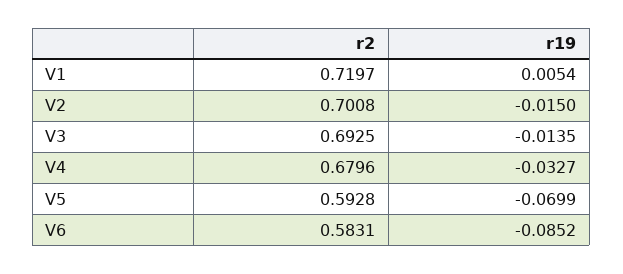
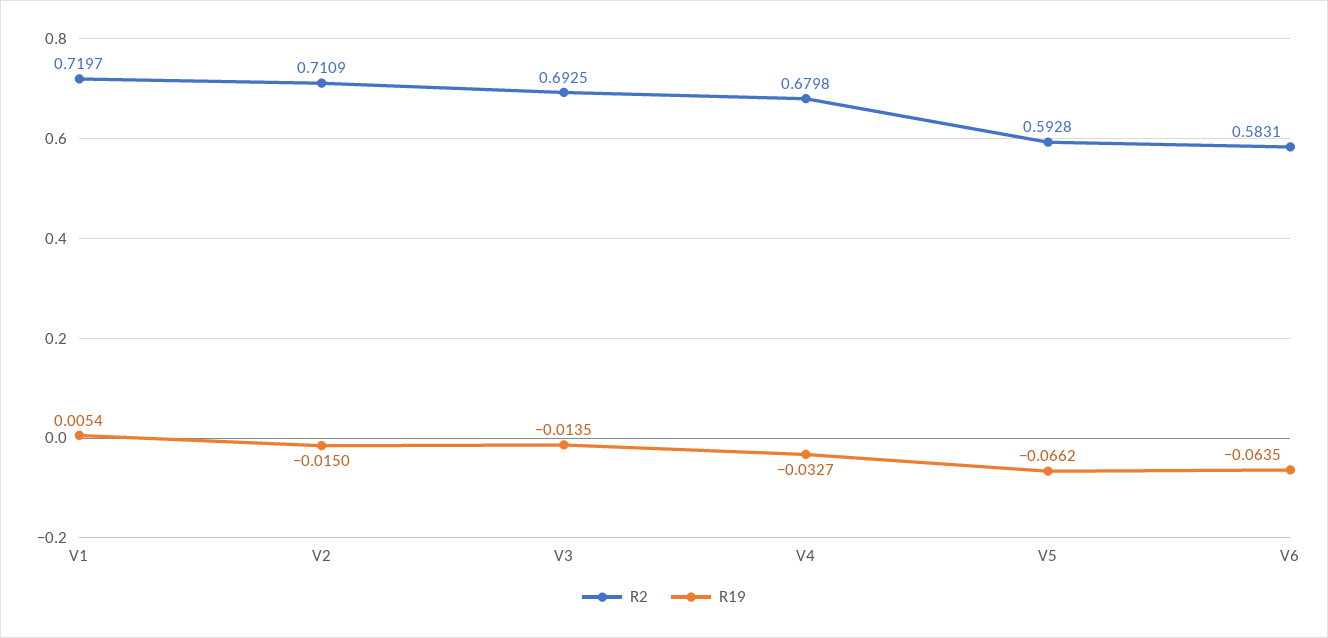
  {
    "r2": {
      "V1": 0.7197,
-     "V2": 0.7008,
+     "V2": 0.7109,
      "V3": 0.6925,
-     "V4": 0.6796,
+     "V4": 0.6798,
      "V5": 0.5928,
      "V6": 0.5831
    },
    "r19": {
      "V1": 0.0054,
      "V2": -0.015,
      "V3": -0.0135,
      "V4": -0.0327,
-     "V5": -0.0699,
+     "V5": -0.0662,
-     "V6": -0.0852
+     "V6": -0.0635
    }
  }

